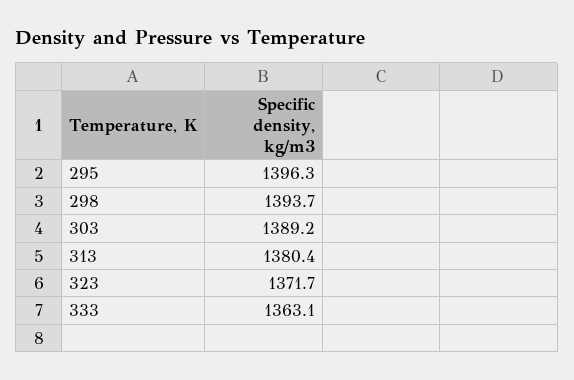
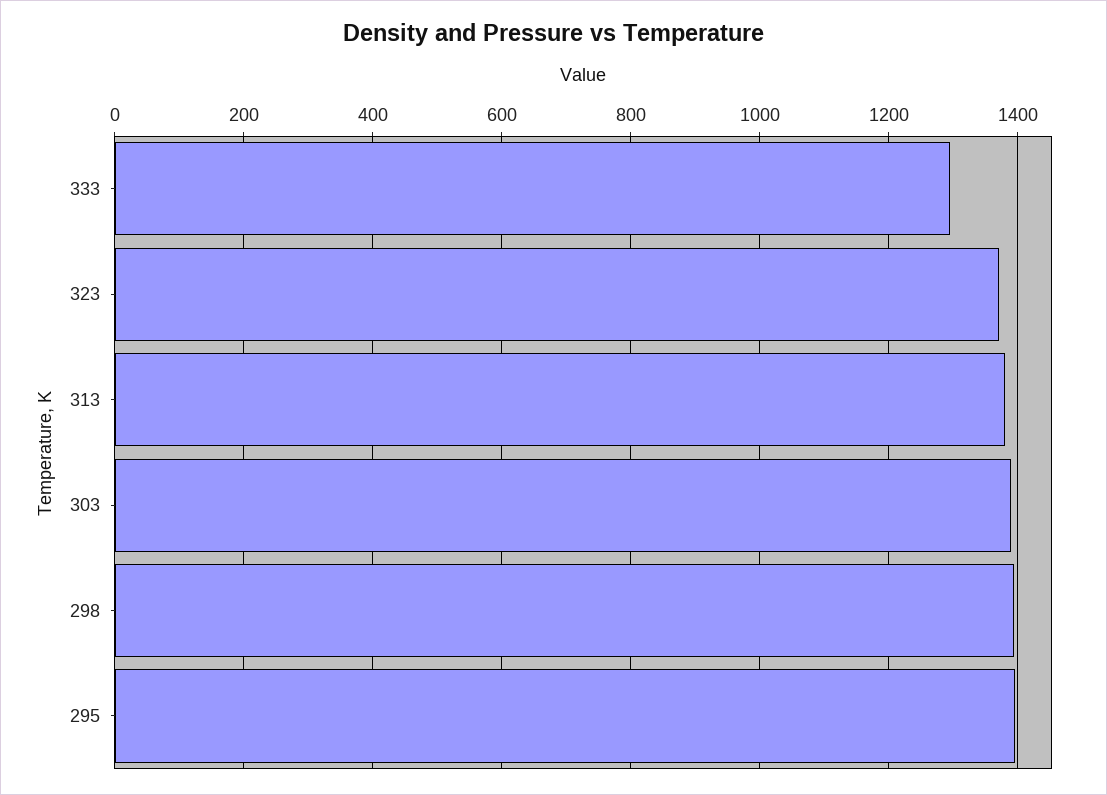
  {
    "295": 1396.3,
    "298": 1393.7,
    "303": 1389.2,
    "313": 1380.4,
    "323": 1371.7,
-   "333": 1363.1
+   "333": 1300
  }

